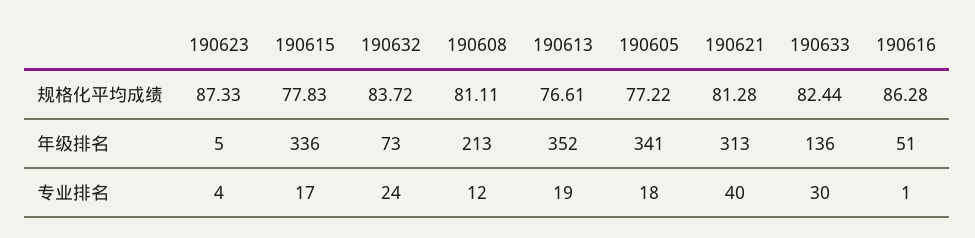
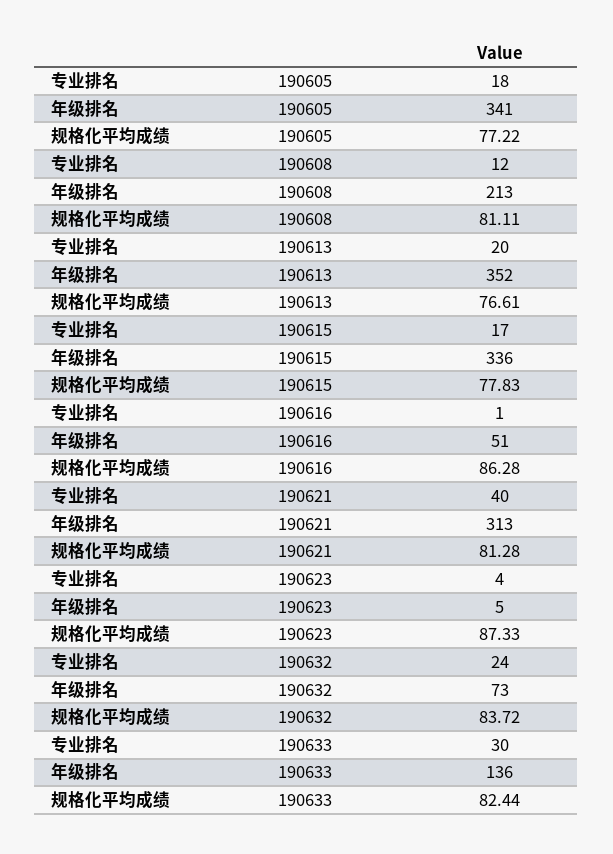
  {
    "190623": {
      "规格化平均成绩": 87.33,
      "年级排名": 5,
      "专业排名": 4
    },
    "190615": {
      "规格化平均成绩": 77.83,
      "年级排名": 336,
      "专业排名": 17
    },
    "190632": {
      "规格化平均成绩": 83.72,
      "年级排名": 73,
      "专业排名": 24
    },
    "190608": {
      "规格化平均成绩": 81.11,
      "年级排名": 213,
      "专业排名": 12
    },
    "190613": {
      "规格化平均成绩": 76.61,
      "年级排名": 352,
-     "专业排名": 19
+     "专业排名": 20
    },
    "190605": {
      "规格化平均成绩": 77.22,
      "年级排名": 341,
      "专业排名": 18
    },
    "190621": {
      "规格化平均成绩": 81.28,
      "年级排名": 313,
      "专业排名": 40
    },
    "190633": {
      "规格化平均成绩": 82.44,
      "年级排名": 136,
      "专业排名": 30
    },
    "190616": {
      "规格化平均成绩": 86.28,
      "年级排名": 51,
      "专业排名": 1
    }
  }

